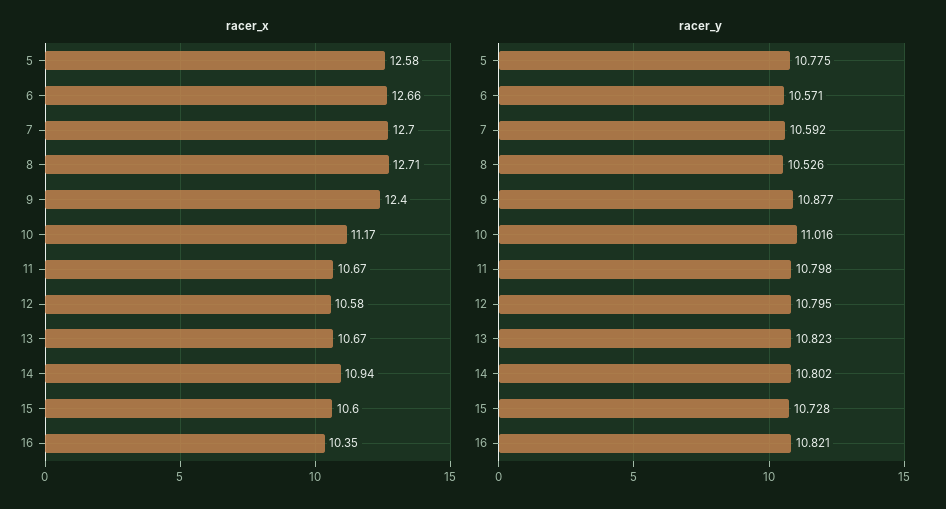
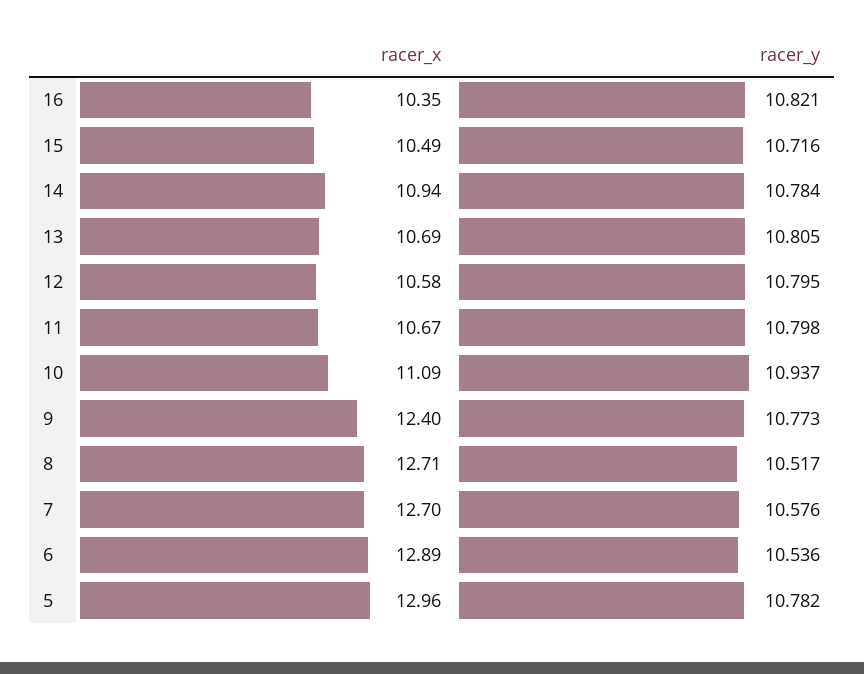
  {
    "racer_x": {
-     "5": 12.58,
+     "5": 12.96,
-     "6": 12.66,
+     "6": 12.89,
      "7": 12.7,
      "8": 12.71,
      "9": 12.4,
-     "10": 11.17,
+     "10": 11.09,
      "11": 10.67,
      "12": 10.58,
-     "13": 10.67,
+     "13": 10.69,
      "14": 10.94,
-     "15": 10.6,
+     "15": 10.49,
      "16": 10.35
    },
    "racer_y": {
-     "5": 10.775,
+     "5": 10.782,
-     "6": 10.571,
+     "6": 10.536,
-     "7": 10.592,
+     "7": 10.576,
-     "8": 10.526,
+     "8": 10.517,
-     "9": 10.877,
+     "9": 10.773,
-     "10": 11.016,
+     "10": 10.937,
      "11": 10.798,
      "12": 10.795,
-     "13": 10.823,
+     "13": 10.805,
-     "14": 10.802,
+     "14": 10.784,
-     "15": 10.728,
+     "15": 10.716,
      "16": 10.821
    }
  }

